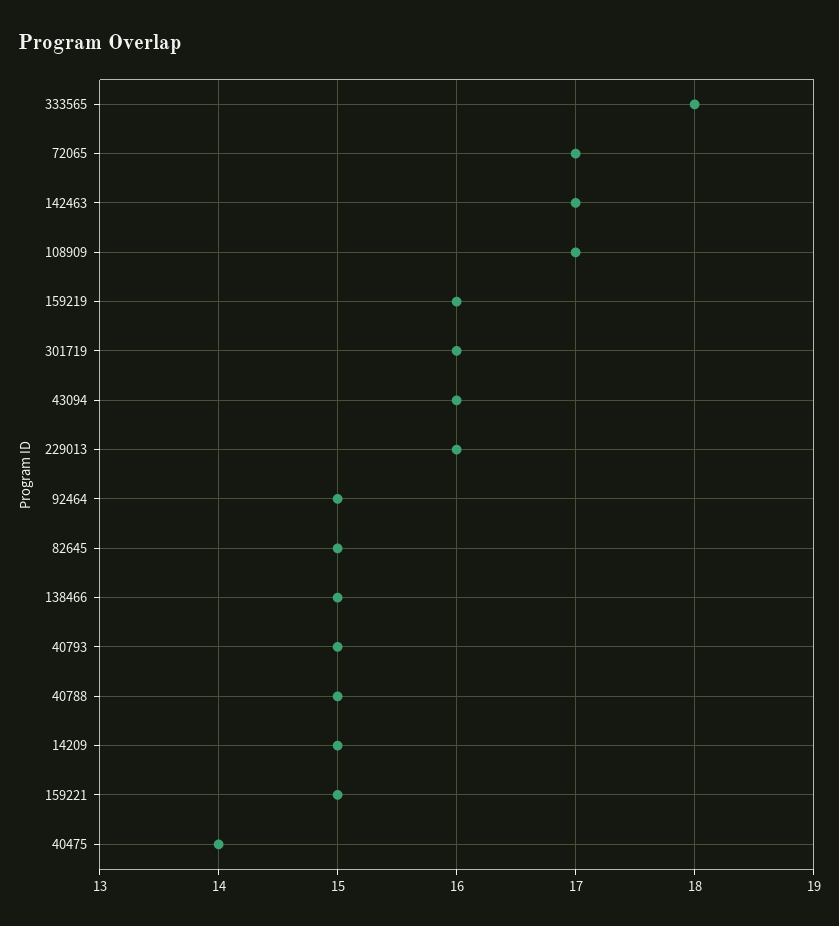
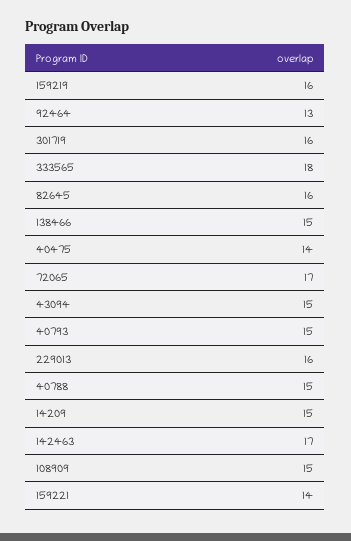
  {
    "333565": 18,
    "72065": 17,
    "142463": 17,
-   "108909": 17,
+   "108909": 15,
    "159219": 16,
    "301719": 16,
-   "43094": 16,
+   "43094": 15,
    "229013": 16,
-   "92464": 15,
+   "92464": 13,
-   "82645": 15,
+   "82645": 16,
    "138466": 15,
    "40793": 15,
    "40788": 15,
    "14209": 15,
-   "159221": 15,
+   "159221": 14,
    "40475": 14
  }

